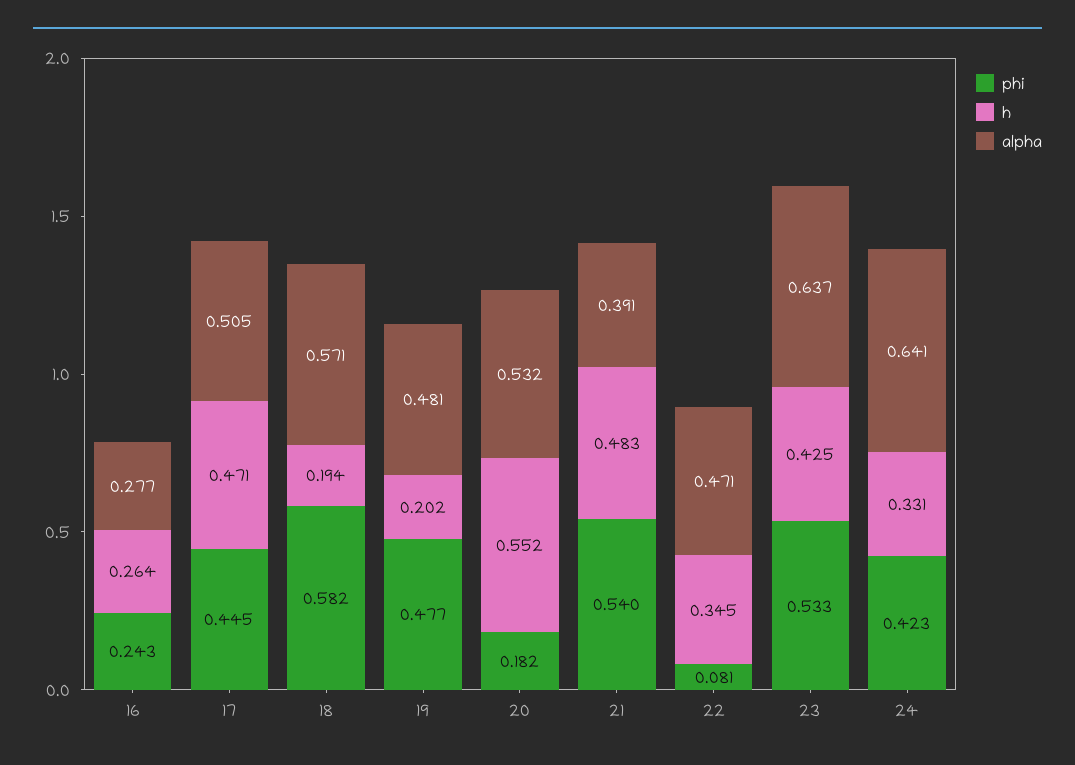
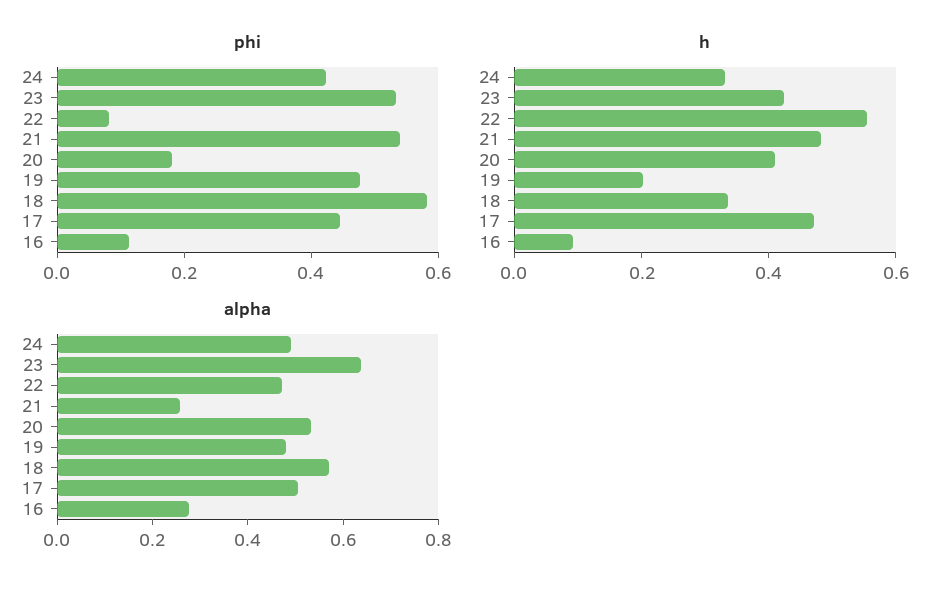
  {
    "phi": {
-     "16": 0.243,
+     "16": 0.1,
      "17": 0.445,
      "18": 0.582,
      "19": 0.477,
      "20": 0.182,
      "21": 0.54,
      "22": 0.081,
      "23": 0.533,
      "24": 0.423
    },
    "h": {
-     "16": 0.264,
+     "16": 0.1,
      "17": 0.471,
-     "18": 0.194,
+     "18": 0.35,
      "19": 0.202,
-     "20": 0.552,
+     "20": 0.4,
      "21": 0.483,
-     "22": 0.345,
+     "22": 0.55,
      "23": 0.425,
      "24": 0.331
    },
    "alpha": {
      "16": 0.277,
      "17": 0.505,
      "18": 0.571,
      "19": 0.481,
      "20": 0.532,
-     "21": 0.391,
+     "21": 0.25,
      "22": 0.471,
      "23": 0.637,
-     "24": 0.641
+     "24": 0.5
    }
  }

